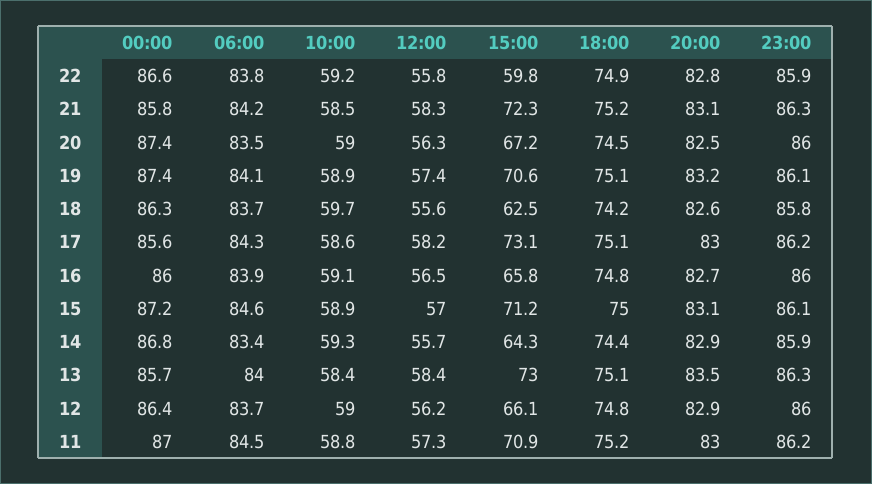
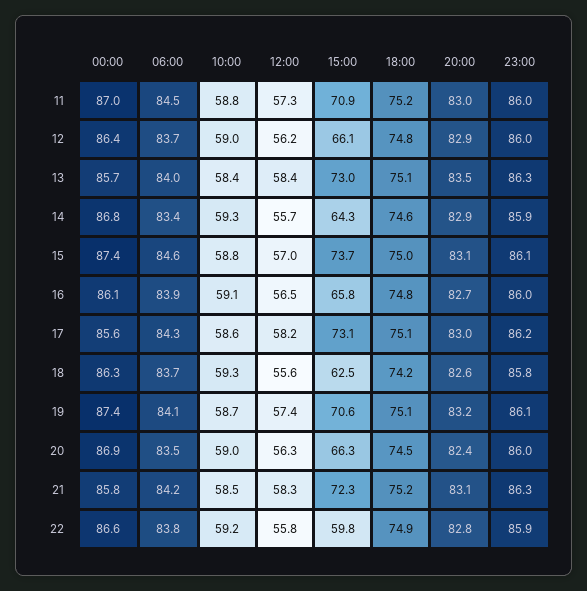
  {
    "00:00": {
      "22": 86.6,
      "21": 85.8,
-     "20": 87.4,
+     "20": 86.9,
      "19": 87.4,
      "18": 86.3,
      "17": 85.6,
-     "16": 86,
+     "16": 86.1,
-     "15": 87.2,
+     "15": 87.4,
      "14": 86.8,
      "13": 85.7,
      "12": 86.4,
      "11": 87
    },
    "06:00": {
      "22": 83.8,
      "21": 84.2,
      "20": 83.5,
      "19": 84.1,
      "18": 83.7,
      "17": 84.3,
      "16": 83.9,
      "15": 84.6,
      "14": 83.4,
      "13": 84,
      "12": 83.7,
      "11": 84.5
    },
    "10:00": {
      "22": 59.2,
      "21": 58.5,
      "20": 59,
-     "19": 58.9,
+     "19": 58.7,
-     "18": 59.7,
+     "18": 59.3,
      "17": 58.6,
      "16": 59.1,
-     "15": 58.9,
+     "15": 58.8,
      "14": 59.3,
      "13": 58.4,
      "12": 59,
      "11": 58.8
    },
    "12:00": {
      "22": 55.8,
      "21": 58.3,
      "20": 56.3,
      "19": 57.4,
      "18": 55.6,
      "17": 58.2,
      "16": 56.5,
      "15": 57,
      "14": 55.7,
      "13": 58.4,
      "12": 56.2,
      "11": 57.3
    },
    "15:00": {
      "22": 59.8,
      "21": 72.3,
-     "20": 67.2,
+     "20": 66.3,
      "19": 70.6,
      "18": 62.5,
      "17": 73.1,
      "16": 65.8,
-     "15": 71.2,
+     "15": 73.7,
      "14": 64.3,
      "13": 73,
      "12": 66.1,
      "11": 70.9
    },
    "18:00": {
      "22": 74.9,
      "21": 75.2,
      "20": 74.5,
      "19": 75.1,
      "18": 74.2,
      "17": 75.1,
      "16": 74.8,
      "15": 75,
-     "14": 74.4,
+     "14": 74.6,
      "13": 75.1,
      "12": 74.8,
      "11": 75.2
    },
    "20:00": {
      "22": 82.8,
      "21": 83.1,
-     "20": 82.5,
+     "20": 82.4,
      "19": 83.2,
      "18": 82.6,
      "17": 83,
      "16": 82.7,
      "15": 83.1,
      "14": 82.9,
      "13": 83.5,
      "12": 82.9,
      "11": 83
    },
    "23:00": {
      "22": 85.9,
      "21": 86.3,
      "20": 86,
      "19": 86.1,
      "18": 85.8,
      "17": 86.2,
      "16": 86,
      "15": 86.1,
      "14": 85.9,
      "13": 86.3,
      "12": 86,
-     "11": 86.2
+     "11": 86
    }
  }

